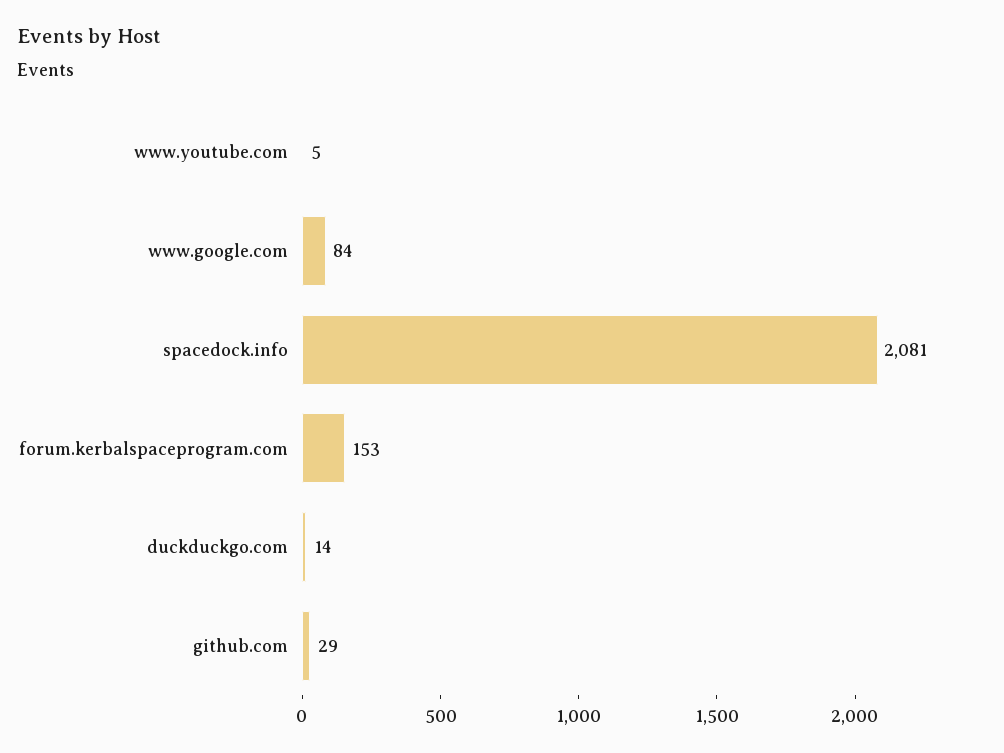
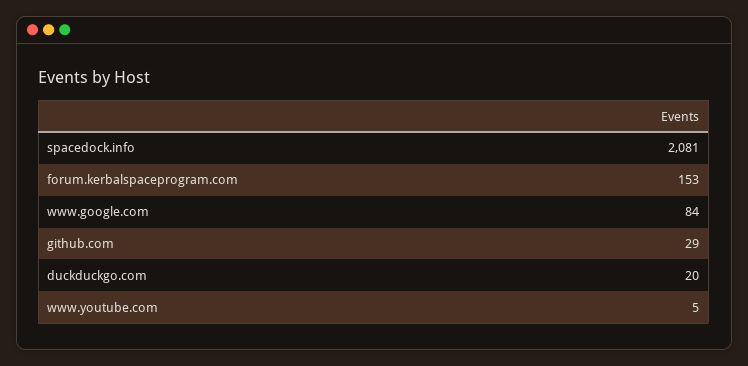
  {
    "www.youtube.com": 5,
    "www.google.com": 84,
    "spacedock.info": 2081,
    "forum.kerbalspaceprogram.com": 153,
-   "duckduckgo.com": 14,
+   "duckduckgo.com": 20,
    "github.com": 29
  }

